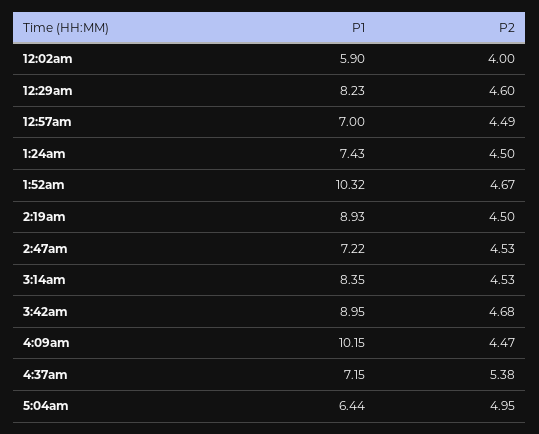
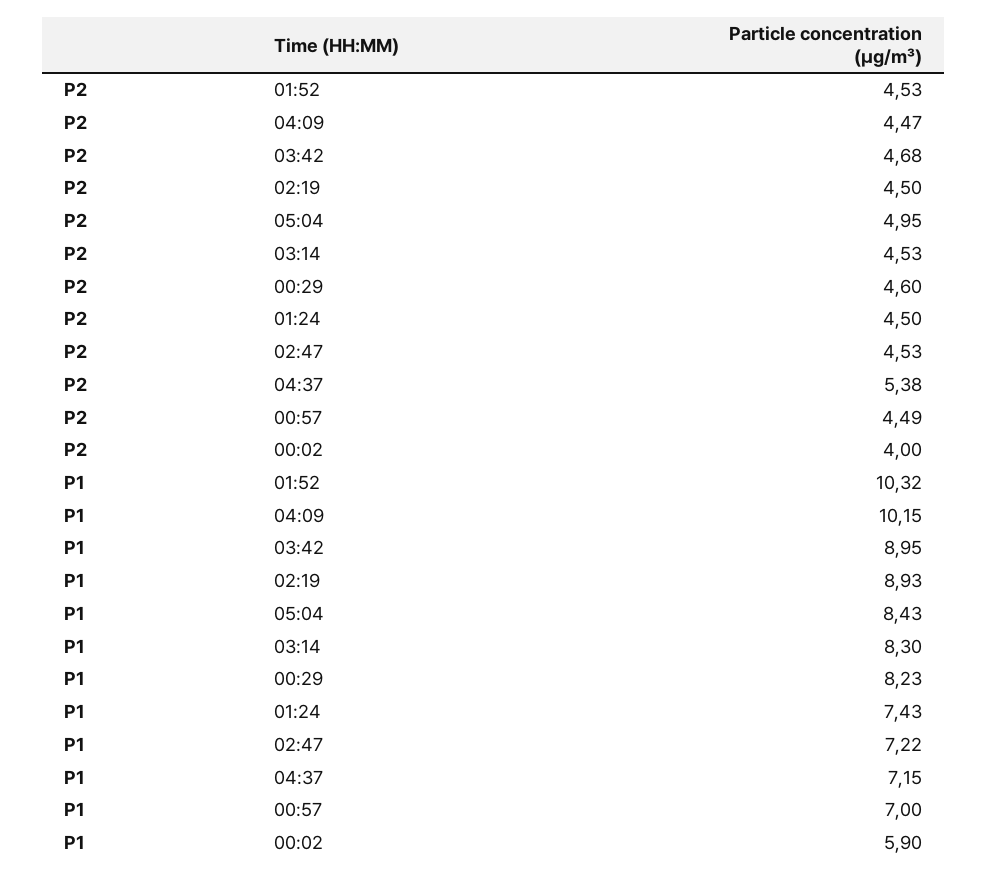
  {
    "P1": {
      "12:02am": 5.9,
      "12:29am": 8.23,
      "12:57am": 7,
      "1:24am": 7.43,
      "1:52am": 10.32,
      "2:19am": 8.93,
      "2:47am": 7.22,
-     "3:14am": 8.35,
+     "3:14am": 8.3,
      "3:42am": 8.95,
      "4:09am": 10.15,
      "4:37am": 7.15,
-     "5:04am": 6.44
+     "5:04am": 8.43
    },
    "P2": {
      "12:02am": 4,
      "12:29am": 4.6,
      "12:57am": 4.49,
      "1:24am": 4.5,
-     "1:52am": 4.67,
+     "1:52am": 4.53,
      "2:19am": 4.5,
      "2:47am": 4.53,
      "3:14am": 4.53,
      "3:42am": 4.68,
      "4:09am": 4.47,
      "4:37am": 5.38,
      "5:04am": 4.95
    }
  }

